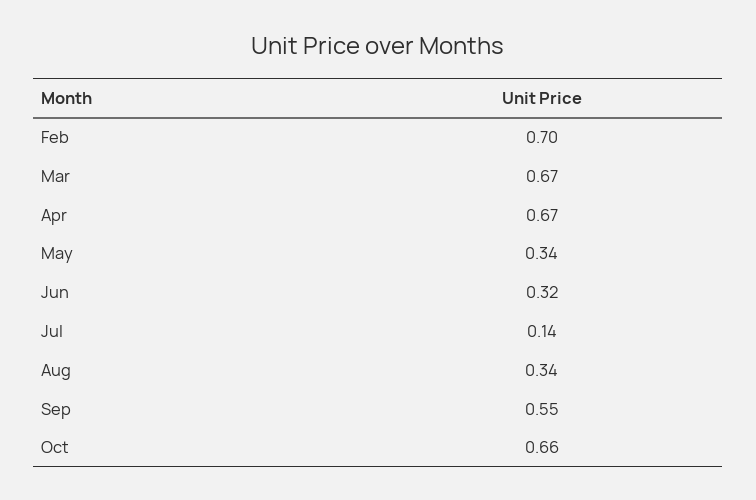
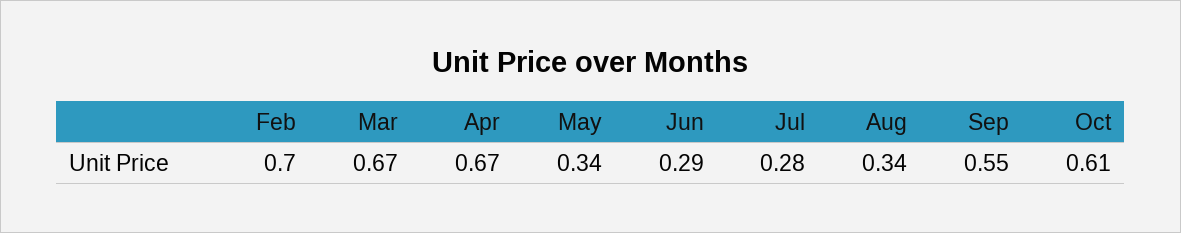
  {
    "Feb": 0.7,
    "Mar": 0.67,
    "Apr": 0.67,
    "May": 0.34,
-   "Jun": 0.32,
+   "Jun": 0.29,
-   "Jul": 0.14,
+   "Jul": 0.28,
    "Aug": 0.34,
    "Sep": 0.55,
-   "Oct": 0.66
+   "Oct": 0.61
  }

